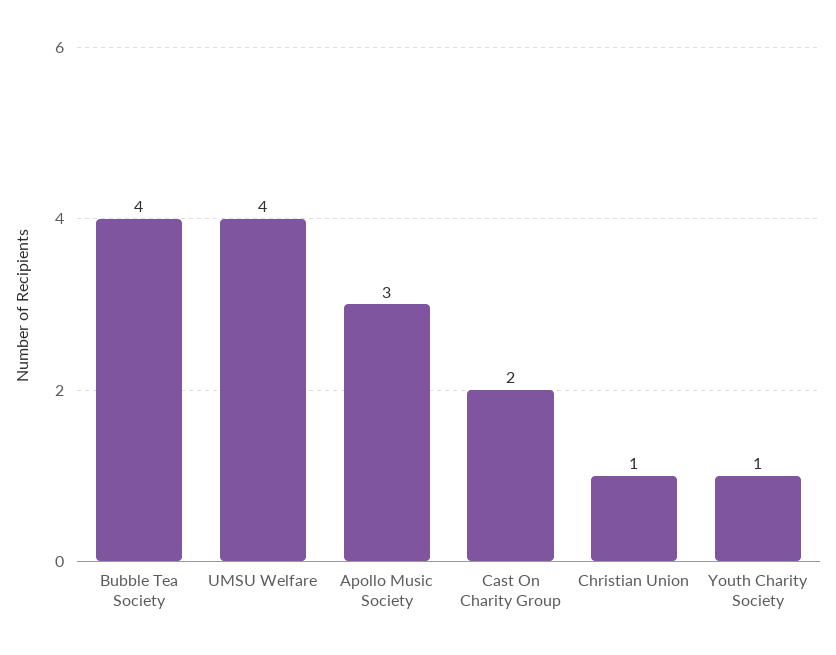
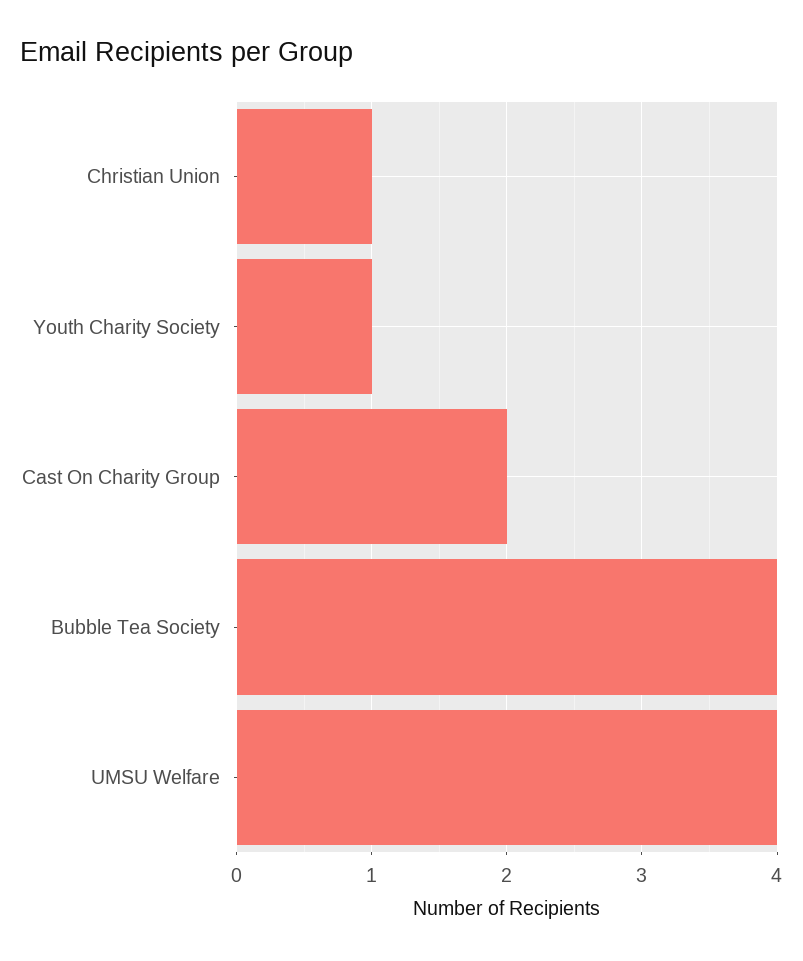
  {
    "Bubble Tea Society": 4,
    "UMSU Welfare": 4,
-   "Apollo Music Society": 3,
    "Cast On Charity Group": 2,
    "Christian Union": 1,
    "Youth Charity Society": 1
  }

